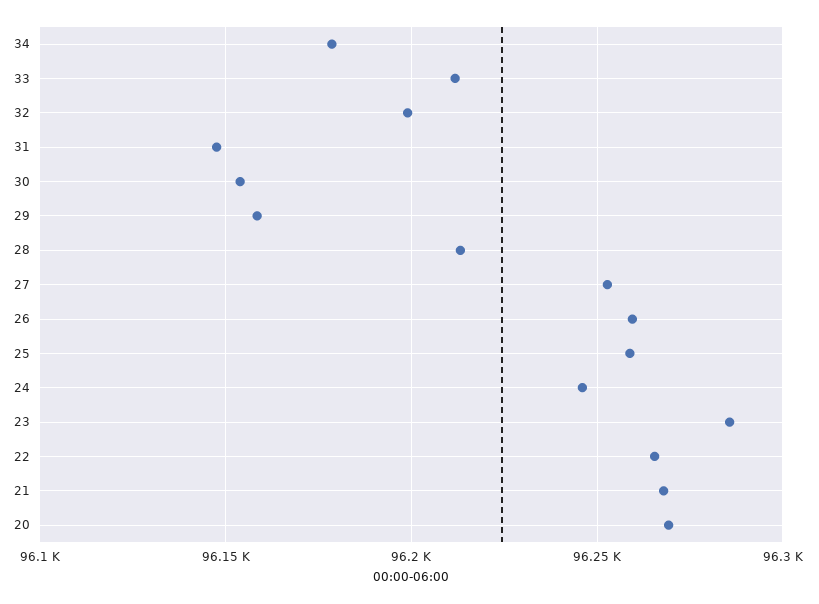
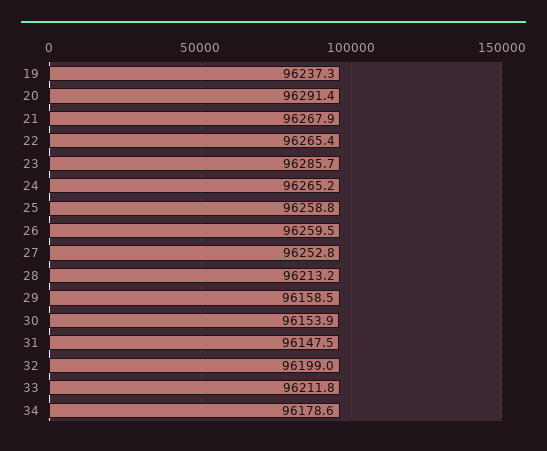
  {
    "34": 96178.6,
    "33": 96211.8,
    "32": 96199,
    "31": 96147.5,
    "30": 96153.9,
    "29": 96158.5,
    "28": 96213.2,
    "27": 96252.8,
    "26": 96259.5,
    "25": 96258.8,
-   "24": 96245,
+   "24": 96265.2,
    "23": 96285.7,
    "22": 96265.4,
    "21": 96267.9,
-   "20": 96270
+   "20": 96291.4,
+   "19": 96237.3
  }

